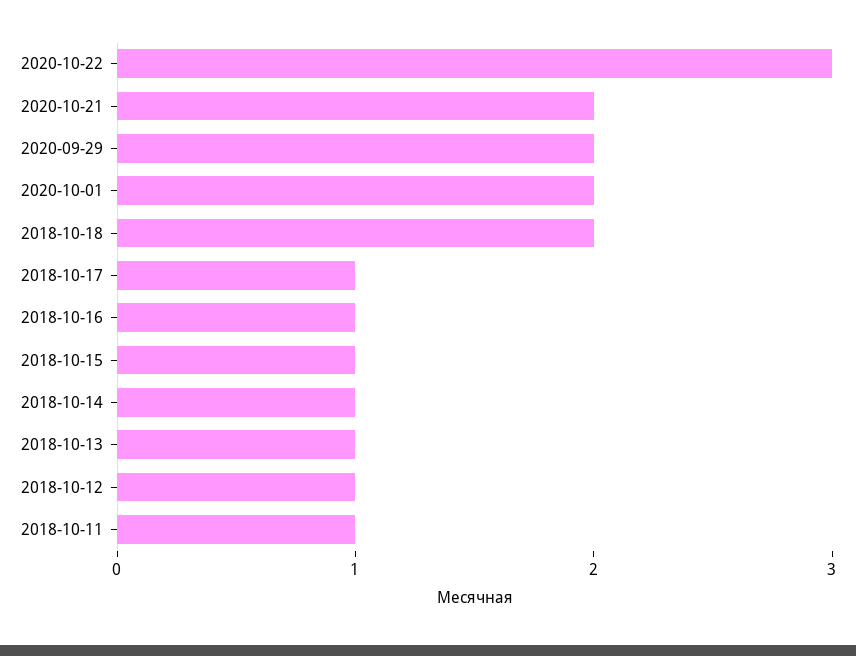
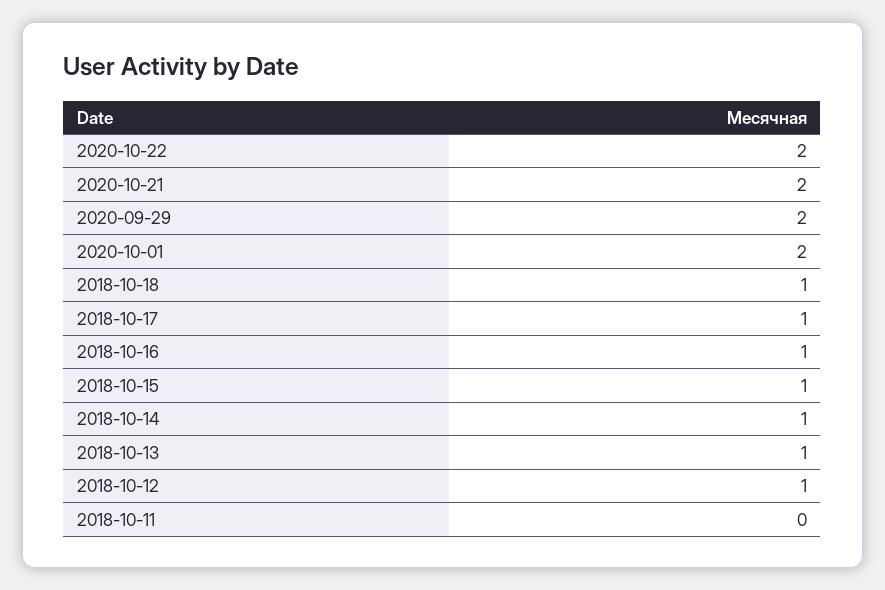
  {
-   "2020-10-22": 3,
+   "2020-10-22": 2,
    "2020-10-21": 2,
    "2020-09-29": 2,
    "2020-10-01": 2,
-   "2018-10-18": 2,
+   "2018-10-18": 1,
    "2018-10-17": 1,
    "2018-10-16": 1,
    "2018-10-15": 1,
    "2018-10-14": 1,
    "2018-10-13": 1,
    "2018-10-12": 1,
-   "2018-10-11": 1
+   "2018-10-11": 0
  }

